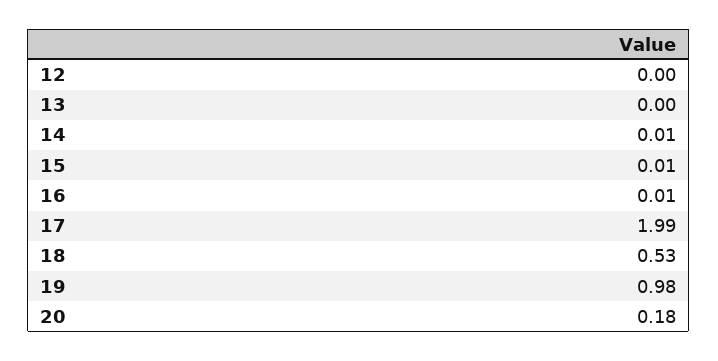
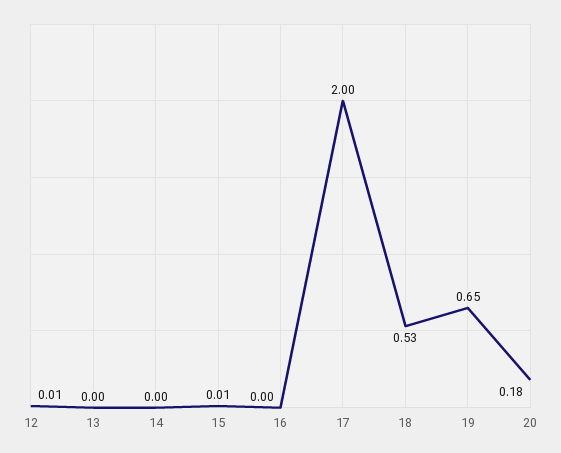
  {
-   "12": 0,
+   "12": 0.01,
    "13": 0,
-   "14": 0.01,
+   "14": 0,
    "15": 0.01,
-   "16": 0.01,
+   "16": 0,
-   "17": 1.99,
+   "17": 2,
    "18": 0.53,
-   "19": 0.98,
+   "19": 0.65,
    "20": 0.18
  }

